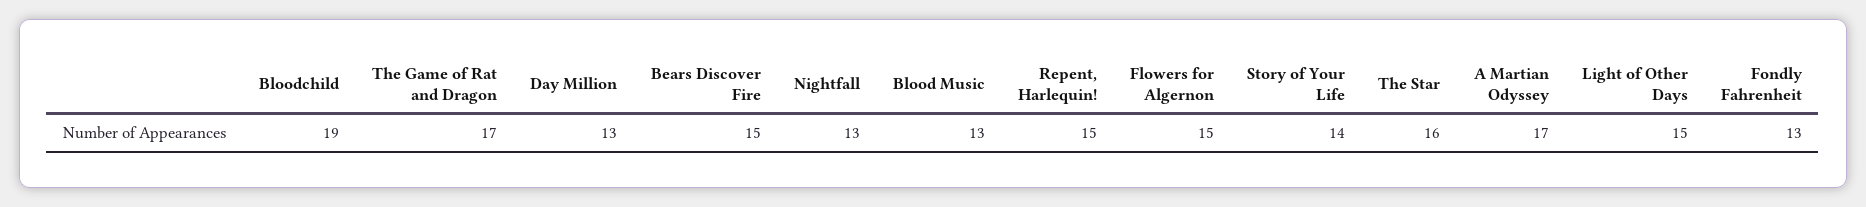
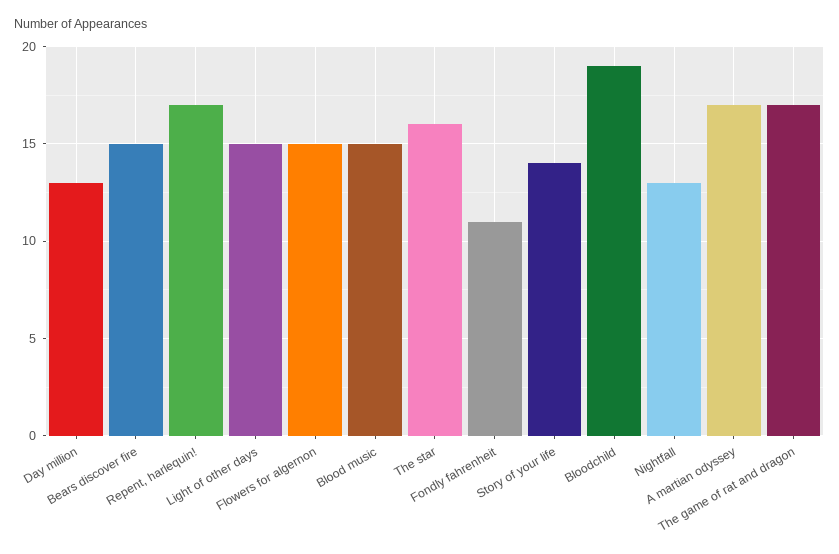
  {
    "Bloodchild": 19,
    "The Game of Rat and Dragon": 17,
    "Day Million": 13,
    "Bears Discover Fire": 15,
    "Nightfall": 13,
-   "Blood Music": 13,
+   "Blood Music": 15,
-   "Repent, Harlequin!": 15,
+   "Repent, Harlequin!": 17,
    "Flowers for Algernon": 15,
    "Story of Your Life": 14,
    "The Star": 16,
    "A Martian Odyssey": 17,
    "Light of Other Days": 15,
-   "Fondly Fahrenheit": 13
+   "Fondly Fahrenheit": 11
  }

